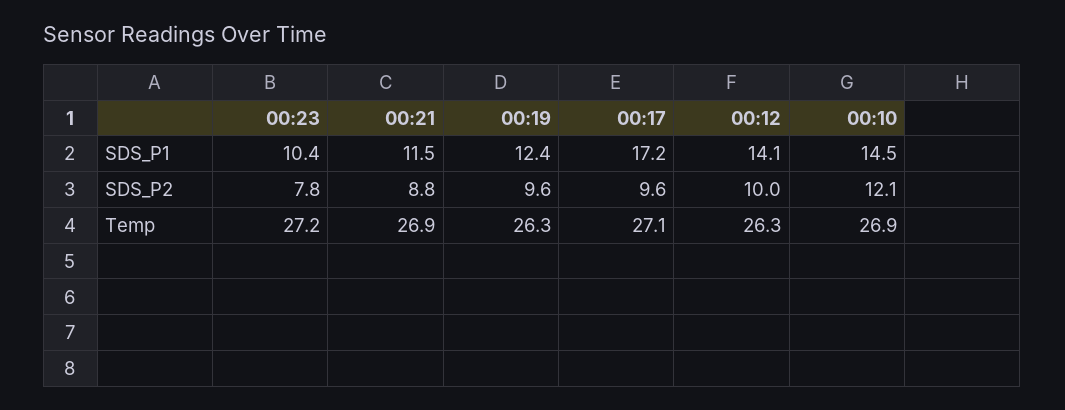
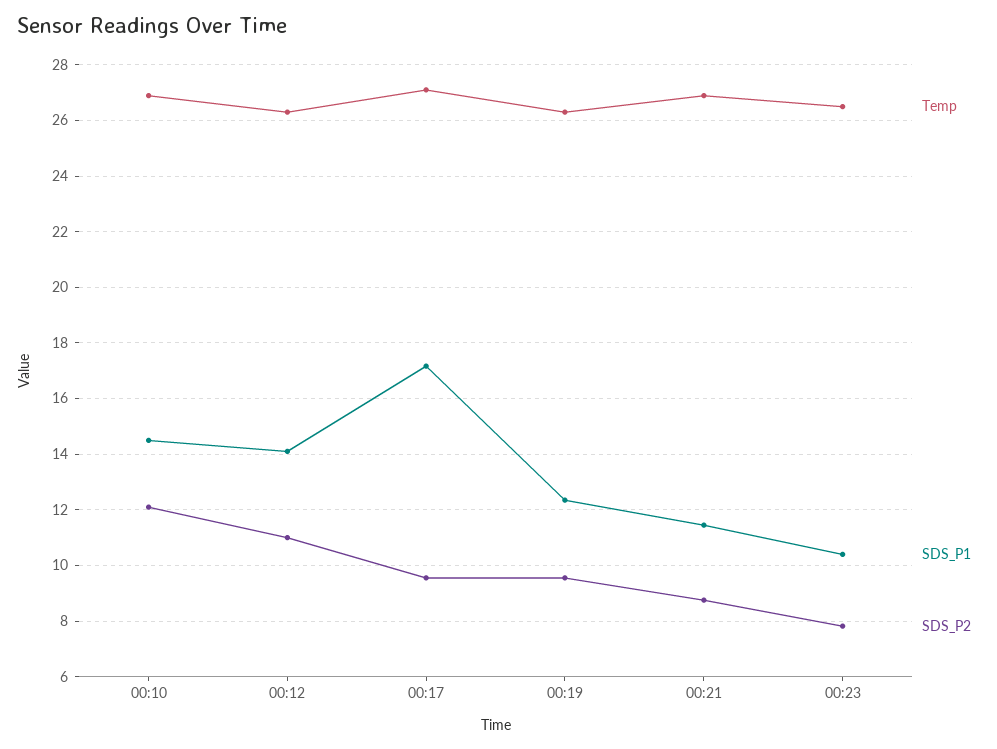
  {
    "SDS_P1": {
      "00:23": 10.4,
      "00:21": 11.5,
      "00:19": 12.4,
      "00:17": 17.2,
      "00:12": 14.1,
      "00:10": 14.5
    },
    "SDS_P2": {
      "00:23": 7.8,
      "00:21": 8.8,
      "00:19": 9.6,
      "00:17": 9.6,
-     "00:12": 10,
+     "00:12": 11,
      "00:10": 12.1
    },
    "Temp": {
-     "00:23": 27.2,
+     "00:23": 26.5,
      "00:21": 26.9,
      "00:19": 26.3,
      "00:17": 27.1,
      "00:12": 26.3,
      "00:10": 26.9
    }
  }

